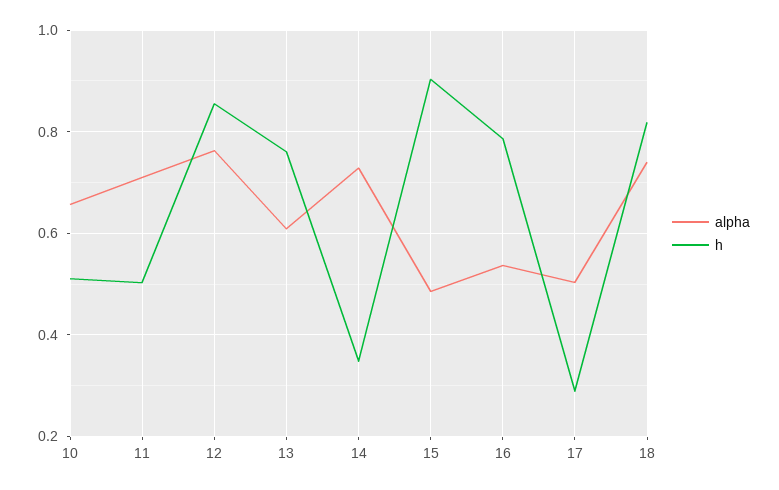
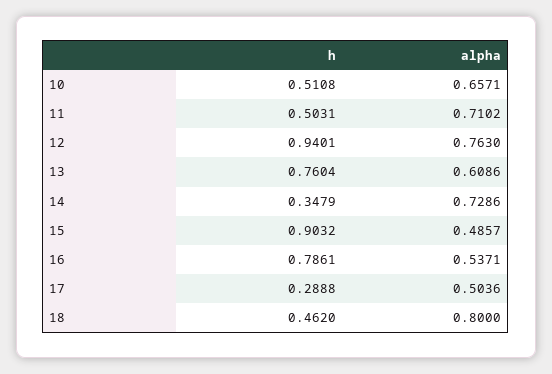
  {
    "alpha": {
      "10": 0.6571,
      "11": 0.7102,
      "12": 0.763,
      "13": 0.6086,
      "14": 0.7286,
      "15": 0.4857,
      "16": 0.5371,
      "17": 0.5036,
-     "18": 0.74
+     "18": 0.8
    },
    "h": {
      "10": 0.5108,
      "11": 0.5031,
-     "12": 0.86,
+     "12": 0.9401,
      "13": 0.7604,
      "14": 0.3479,
      "15": 0.9032,
      "16": 0.7861,
      "17": 0.2888,
-     "18": 0.82
+     "18": 0.462
    }
  }

